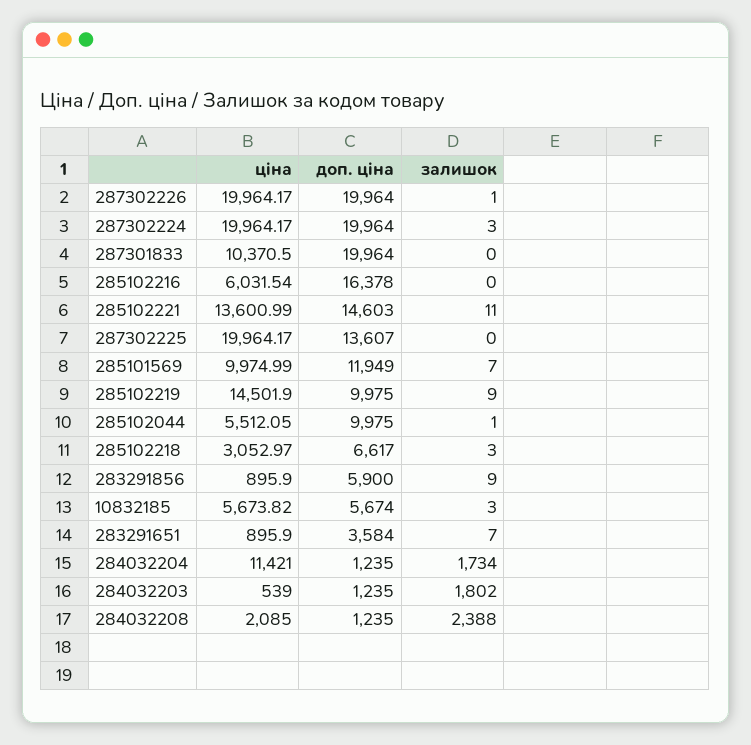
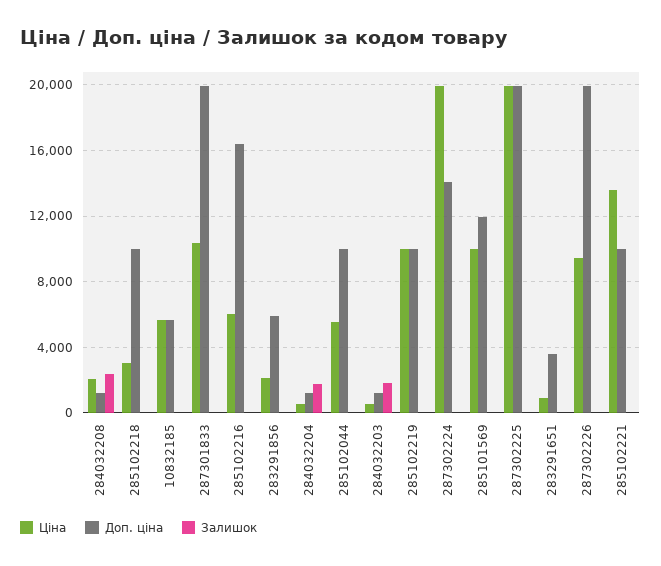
  {
    "ціна": {
-     "287302226": 19964.17,
+     "287302226": 9500,
      "287302224": 19964.17,
      "287301833": 10370.5,
      "285102216": 6031.54,
      "285102221": 13600.99,
      "287302225": 19964.17,
      "285101569": 9974.99,
-     "285102219": 14501.9,
+     "285102219": 10000,
      "285102044": 5512.05,
      "285102218": 3052.97,
-     "283291856": 895.9,
+     "283291856": 2000,
      "10832185": 5673.82,
      "283291651": 895.9,
-     "284032204": 11421,
+     "284032204": 500,
      "284032203": 539,
      "284032208": 2085
    },
    "доп. ціна": {
      "287302226": 19964,
-     "287302224": 19964,
+     "287302224": 14000,
      "287301833": 19964,
      "285102216": 16378,
-     "285102221": 14603,
+     "285102221": 10000,
-     "287302225": 13607,
+     "287302225": 20000,
      "285101569": 11949,
      "285102219": 9975,
      "285102044": 9975,
-     "285102218": 6617,
+     "285102218": 10000,
      "283291856": 5900,
      "10832185": 5674,
      "283291651": 3584,
      "284032204": 1235,
      "284032203": 1235,
      "284032208": 1235
    },
    "залишок": {
      "287302226": 1,
      "287302224": 3,
      "287301833": 0,
      "285102216": 0,
      "285102221": 11,
      "287302225": 0,
      "285101569": 7,
      "285102219": 9,
      "285102044": 1,
      "285102218": 3,
      "283291856": 9,
      "10832185": 3,
      "283291651": 7,
      "284032204": 1734,
      "284032203": 1802,
      "284032208": 2388
    }
  }

